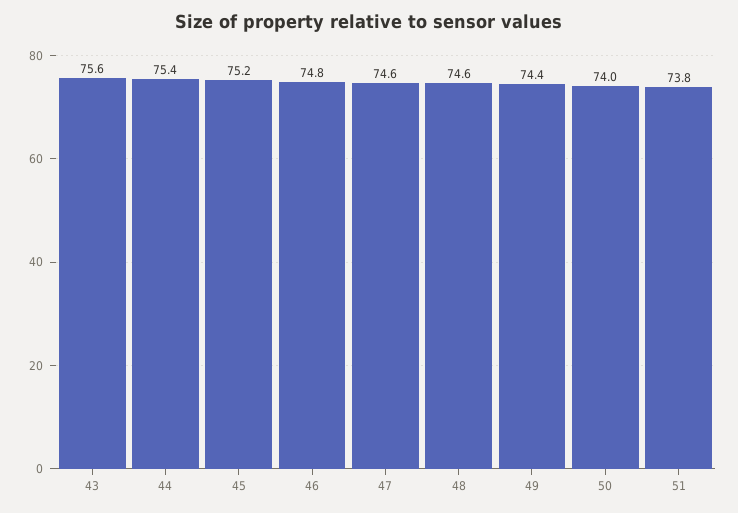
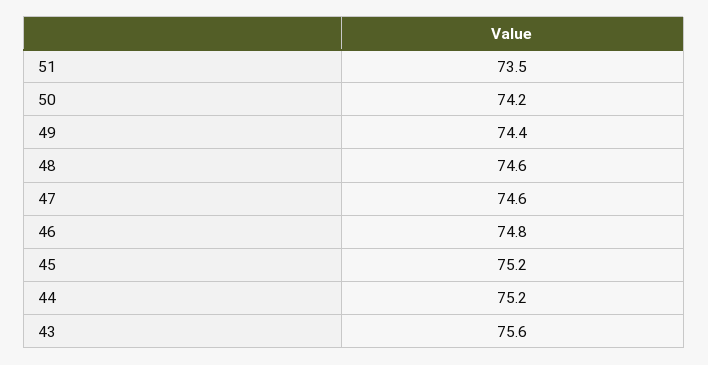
  {
    "43": 75.6,
-   "44": 75.4,
+   "44": 75.2,
    "45": 75.2,
    "46": 74.8,
    "47": 74.6,
    "48": 74.6,
    "49": 74.4,
-   "50": 74,
+   "50": 74.2,
-   "51": 73.8
+   "51": 73.5
  }

